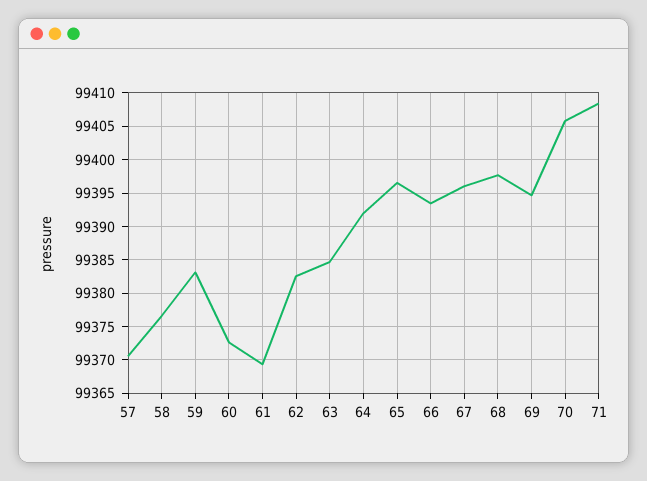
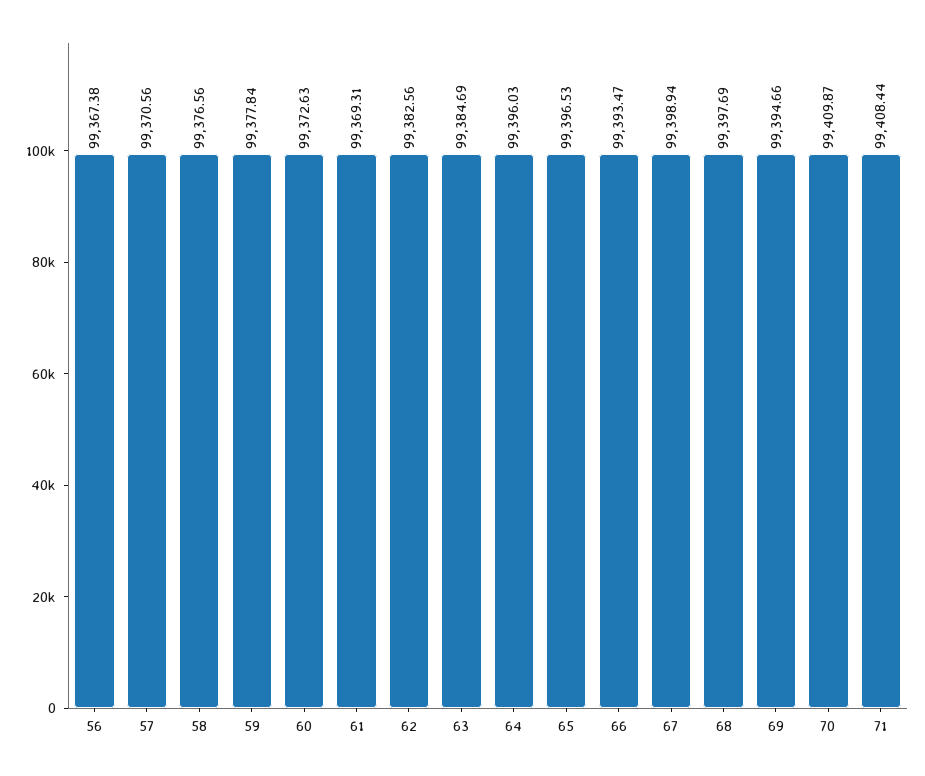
  {
    "57": 99370.56,
    "58": 99376.56,
-   "59": 99383,
+   "59": 99377.84,
    "60": 99372.63,
    "61": 99369.31,
    "62": 99382.56,
    "63": 99384.69,
-   "64": 99392,
+   "64": 99396.03,
    "65": 99396.53,
    "66": 99393.47,
-   "67": 99396,
+   "67": 99398.94,
    "68": 99397.69,
    "69": 99394.66,
-   "70": 99406,
+   "70": 99409.87,
-   "71": 99408.44
+   "71": 99408.44,
+   "56": 99367.38
  }

